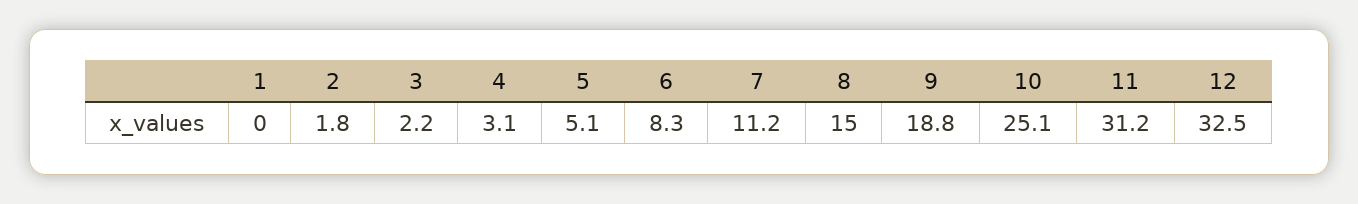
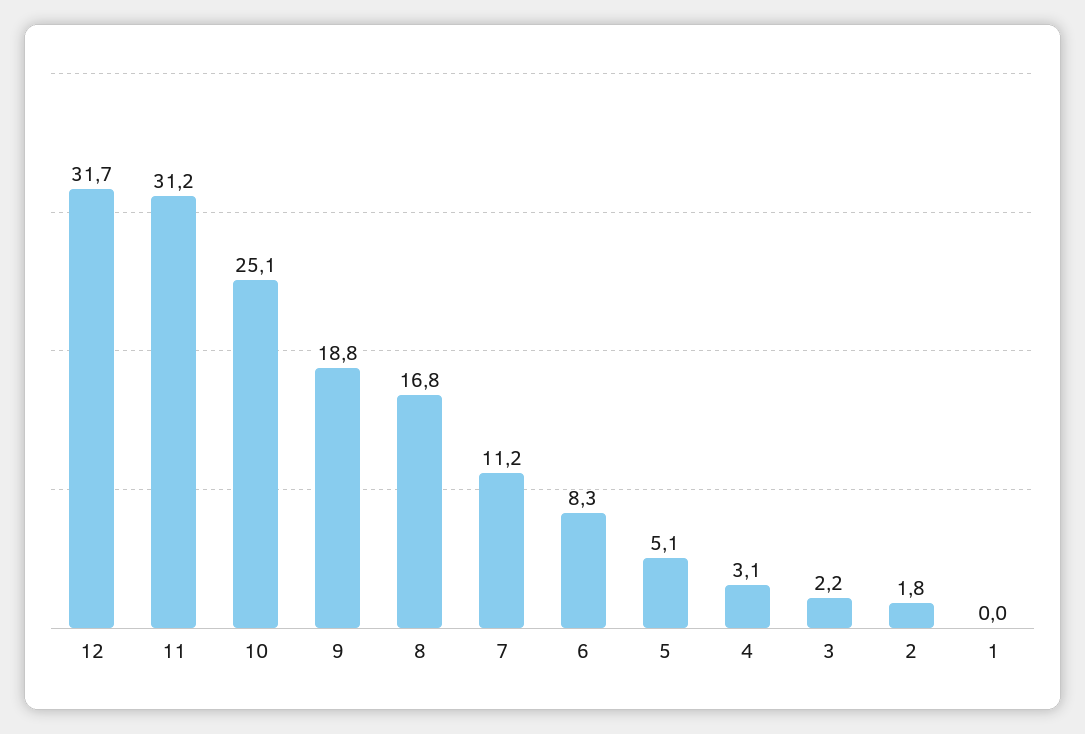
  {
    "1": 0,
    "2": 1.8,
    "3": 2.2,
    "4": 3.1,
    "5": 5.1,
    "6": 8.3,
    "7": 11.2,
-   "8": 15,
+   "8": 16.8,
    "9": 18.8,
    "10": 25.1,
    "11": 31.2,
-   "12": 32.5
+   "12": 31.7
  }

